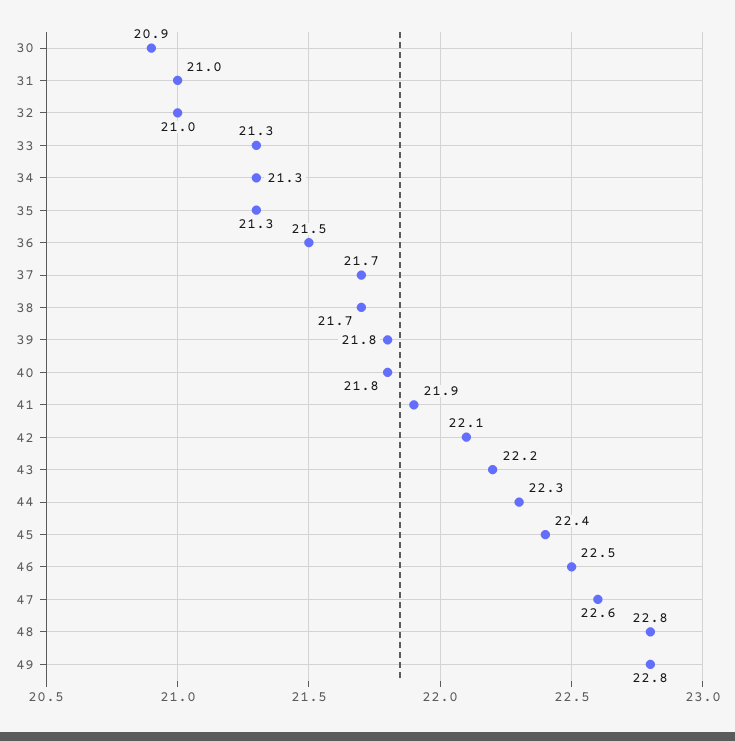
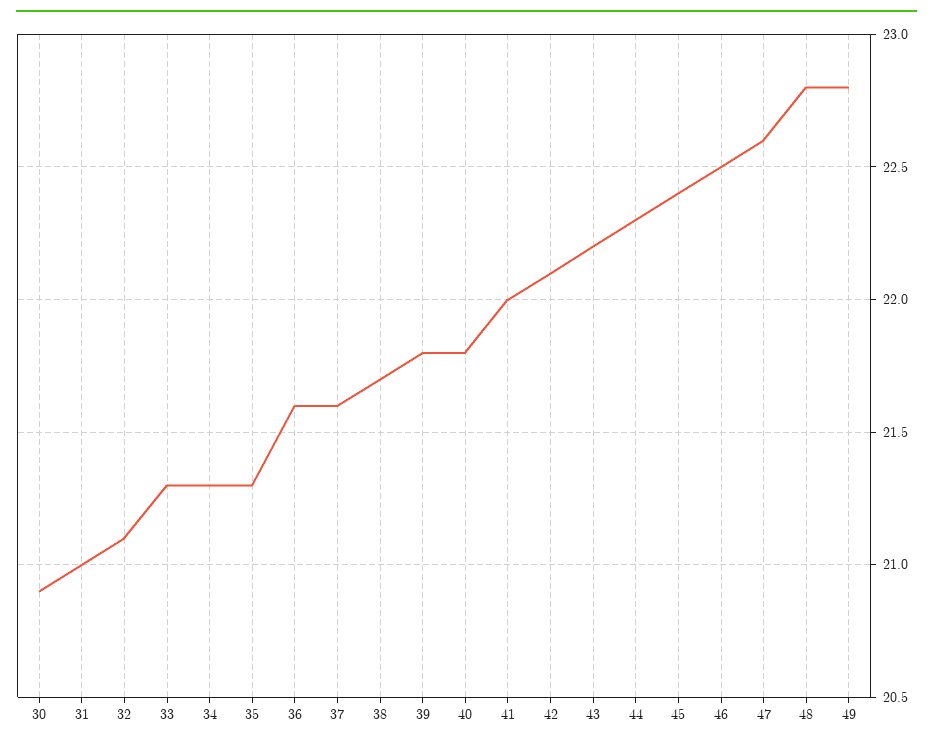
  {
    "30": 20.9,
    "31": 21,
-   "32": 21,
+   "32": 21.1,
    "33": 21.3,
    "34": 21.3,
    "35": 21.3,
-   "36": 21.5,
+   "36": 21.6,
-   "37": 21.7,
+   "37": 21.6,
    "38": 21.7,
    "39": 21.8,
    "40": 21.8,
-   "41": 21.9,
+   "41": 22,
    "42": 22.1,
    "43": 22.2,
    "44": 22.3,
    "45": 22.4,
    "46": 22.5,
    "47": 22.6,
    "48": 22.8,
    "49": 22.8
  }

